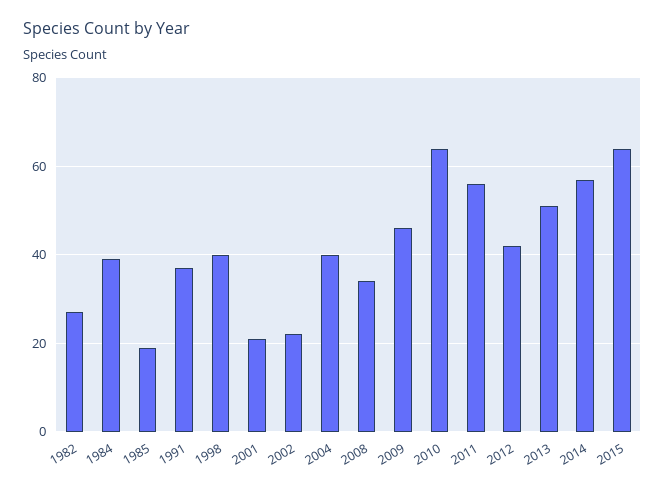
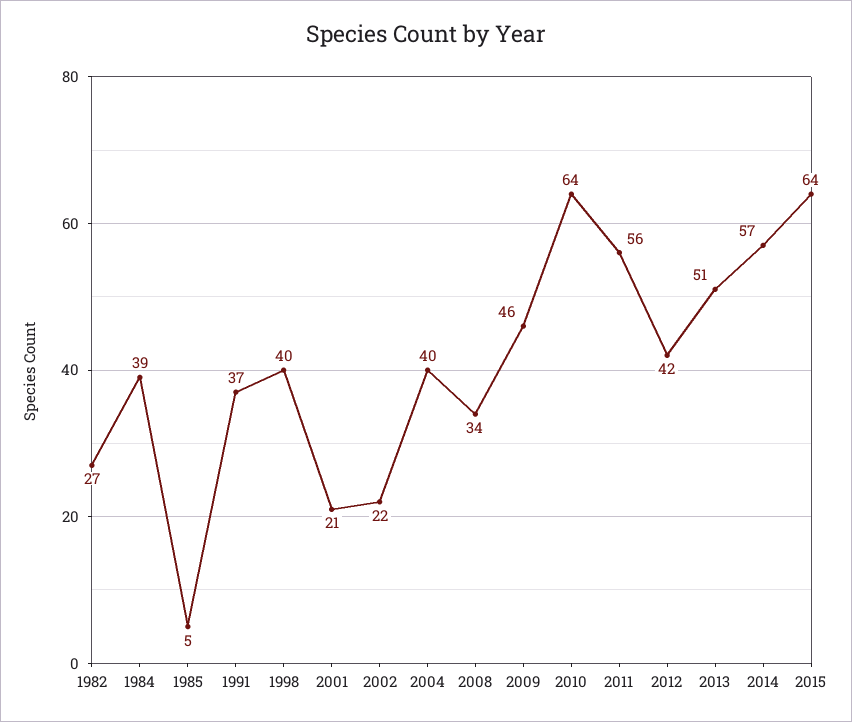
  {
    "1982": 27,
    "1984": 39,
-   "1985": 20,
+   "1985": 5,
    "1991": 37,
    "1998": 40,
    "2001": 21,
    "2002": 22,
    "2004": 40,
    "2008": 34,
    "2009": 46,
    "2010": 64,
    "2011": 56,
    "2012": 42,
    "2013": 51,
    "2014": 57,
    "2015": 64
  }

